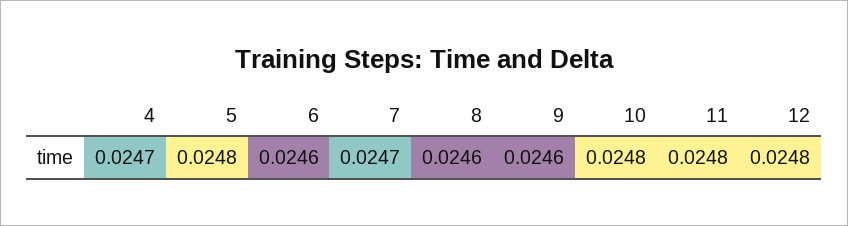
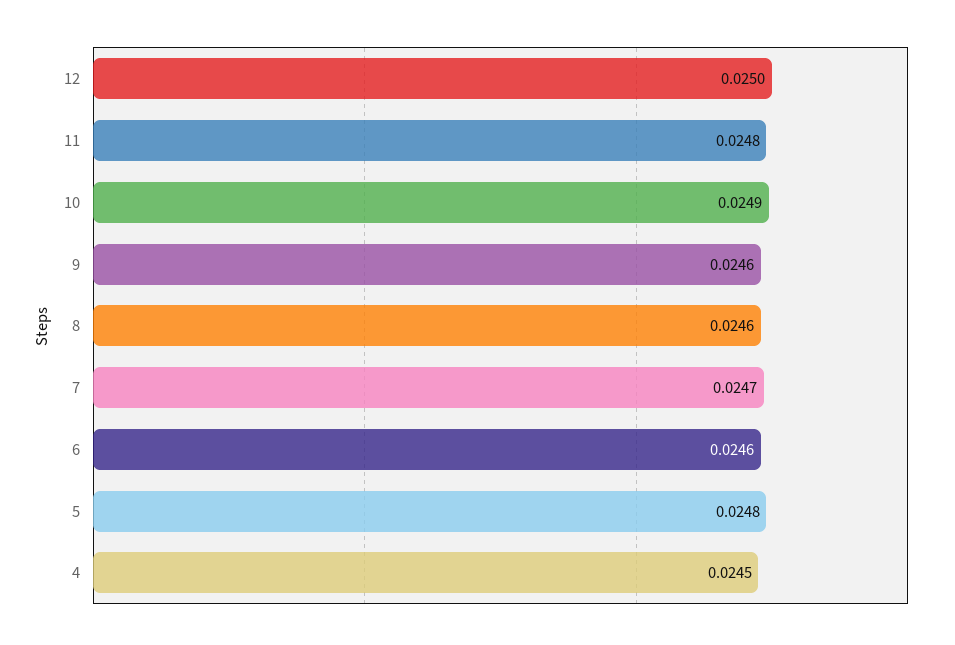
  {
-   "4": 0.0247,
+   "4": 0.0245,
    "5": 0.0248,
    "6": 0.0246,
    "7": 0.0247,
    "8": 0.0246,
    "9": 0.0246,
-   "10": 0.0248,
+   "10": 0.0249,
    "11": 0.0248,
-   "12": 0.0248
+   "12": 0.025
  }

